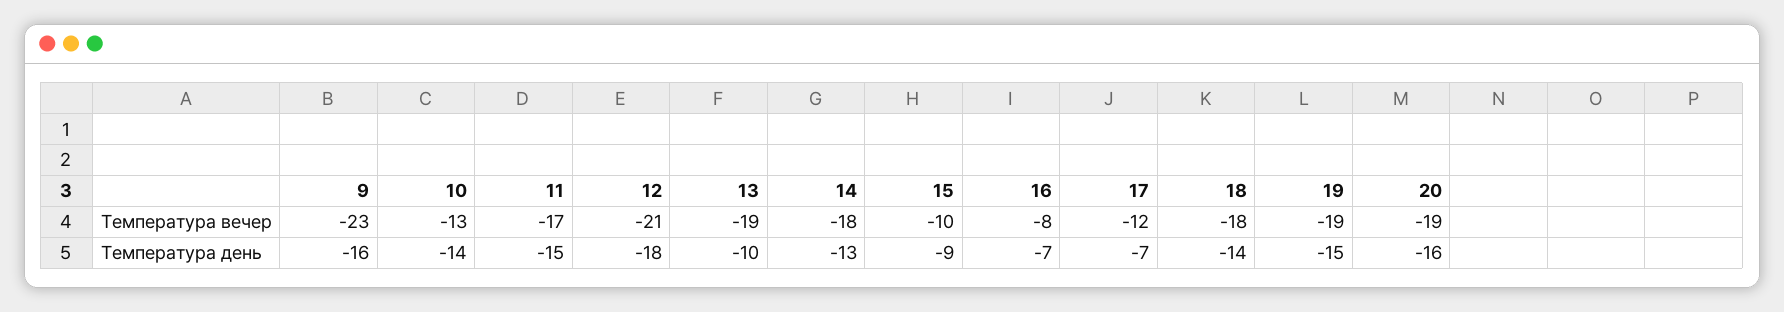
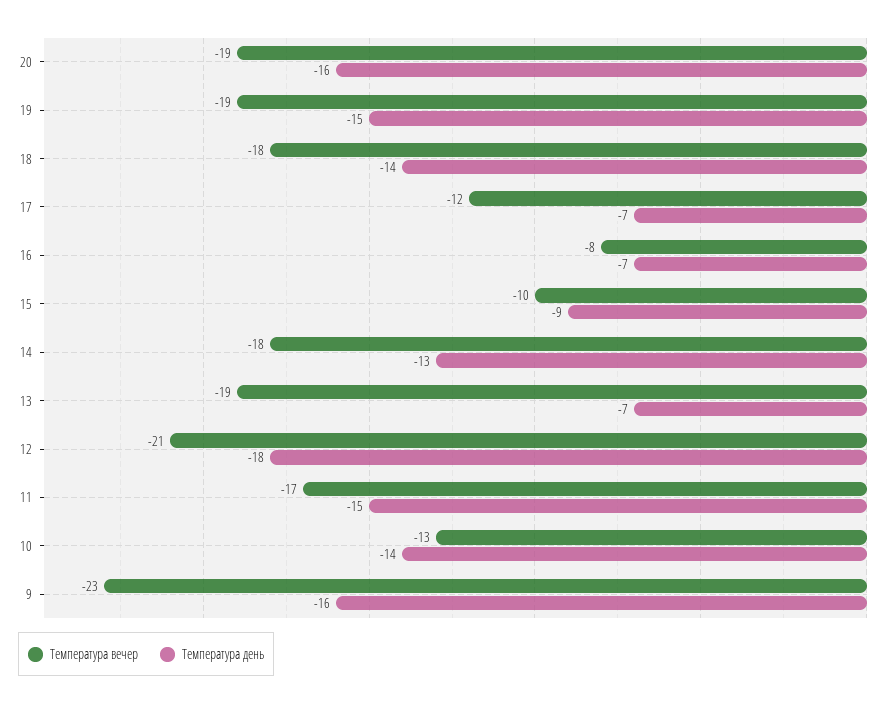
  {
    "Температура вечер": {
      "9": -23,
      "10": -13,
      "11": -17,
      "12": -21,
      "13": -19,
      "14": -18,
      "15": -10,
      "16": -8,
      "17": -12,
      "18": -18,
      "19": -19,
      "20": -19
    },
    "Температура день": {
      "9": -16,
      "10": -14,
      "11": -15,
      "12": -18,
-     "13": -10,
+     "13": -7,
      "14": -13,
      "15": -9,
      "16": -7,
      "17": -7,
      "18": -14,
      "19": -15,
      "20": -16
    }
  }

